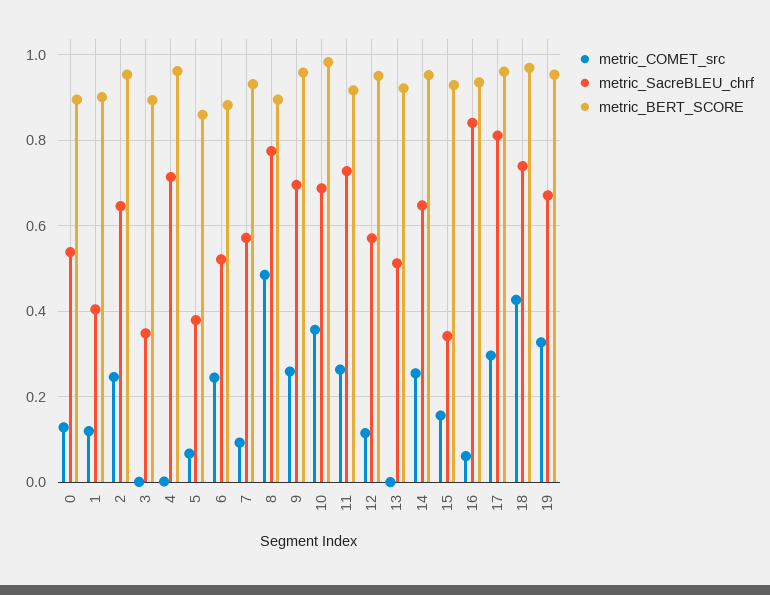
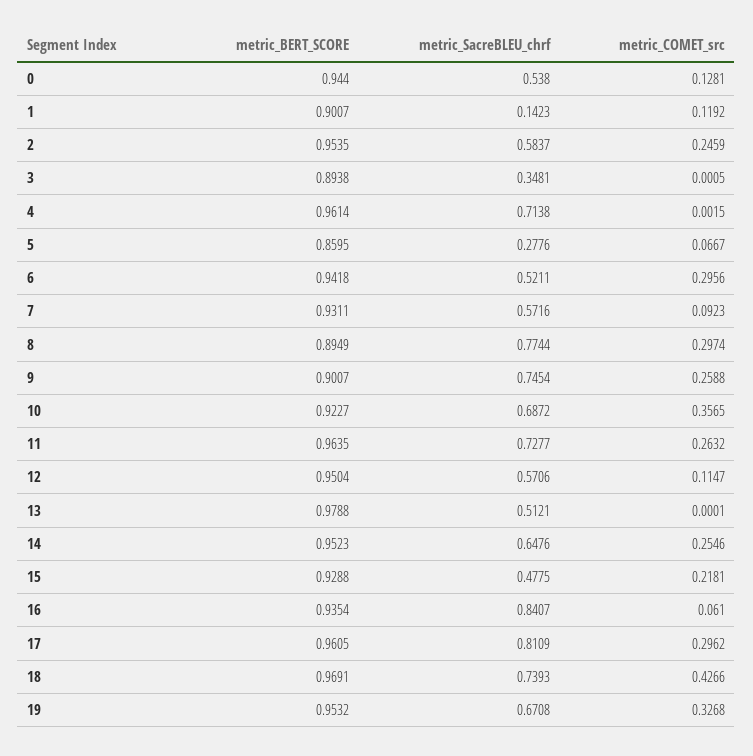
  {
    "metric_COMET_src": {
      "0": 0.1281,
      "1": 0.1192,
      "2": 0.2459,
      "3": 0.0005,
      "4": 0.0015,
      "5": 0.0667,
-     "6": 0.24,
+     "6": 0.2956,
      "7": 0.0923,
-     "8": 0.48,
+     "8": 0.2974,
      "9": 0.2588,
      "10": 0.3565,
      "11": 0.2632,
      "12": 0.1147,
      "13": 0.0001,
      "14": 0.2546,
-     "15": 0.16,
+     "15": 0.2181,
      "16": 0.061,
      "17": 0.2962,
      "18": 0.4266,
      "19": 0.3268
    },
    "metric_SacreBLEU_chrf": {
      "0": 0.538,
-     "1": 0.4,
+     "1": 0.1423,
-     "2": 0.64,
+     "2": 0.5837,
      "3": 0.3481,
      "4": 0.7138,
-     "5": 0.38,
+     "5": 0.2776,
      "6": 0.5211,
      "7": 0.5716,
      "8": 0.7744,
-     "9": 0.7,
+     "9": 0.7454,
      "10": 0.6872,
      "11": 0.7277,
      "12": 0.5706,
      "13": 0.5121,
      "14": 0.6476,
-     "15": 0.34,
+     "15": 0.4775,
      "16": 0.8407,
      "17": 0.8109,
      "18": 0.7393,
      "19": 0.6708
    },
    "metric_BERT_SCORE": {
-     "0": 0.9,
+     "0": 0.944,
      "1": 0.9007,
      "2": 0.9535,
      "3": 0.8938,
      "4": 0.9614,
      "5": 0.8595,
-     "6": 0.88,
+     "6": 0.9418,
      "7": 0.9311,
      "8": 0.8949,
-     "9": 0.96,
+     "9": 0.9007,
-     "10": 0.98,
+     "10": 0.9227,
-     "11": 0.92,
+     "11": 0.9635,
      "12": 0.9504,
-     "13": 0.92,
+     "13": 0.9788,
      "14": 0.9523,
      "15": 0.9288,
      "16": 0.9354,
      "17": 0.9605,
      "18": 0.9691,
      "19": 0.9532
    }
  }

